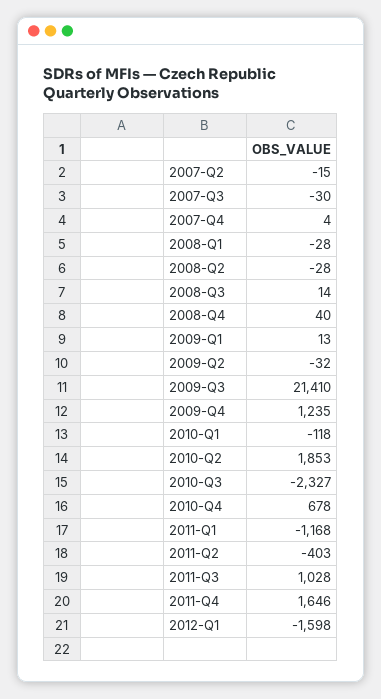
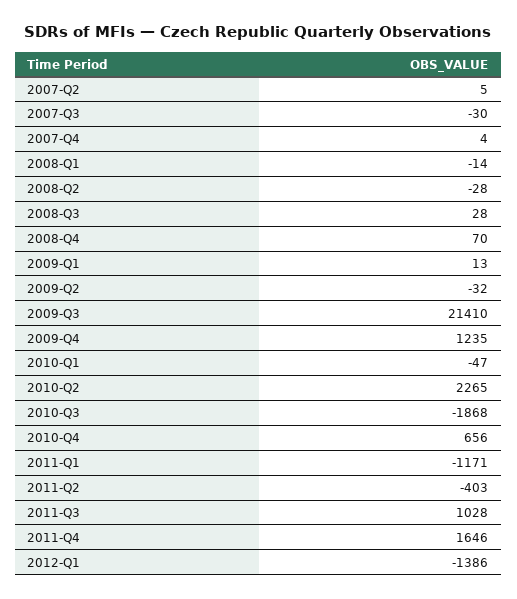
  {
-   "2007-Q2": -15,
+   "2007-Q2": 5,
    "2007-Q3": -30,
    "2007-Q4": 4,
-   "2008-Q1": -28,
+   "2008-Q1": -14,
    "2008-Q2": -28,
-   "2008-Q3": 14,
+   "2008-Q3": 28,
-   "2008-Q4": 40,
+   "2008-Q4": 70,
    "2009-Q1": 13,
    "2009-Q2": -32,
    "2009-Q3": 21410,
    "2009-Q4": 1235,
-   "2010-Q1": -118,
+   "2010-Q1": -47,
-   "2010-Q2": 1853,
+   "2010-Q2": 2265,
-   "2010-Q3": -2327,
+   "2010-Q3": -1868,
-   "2010-Q4": 678,
+   "2010-Q4": 656,
-   "2011-Q1": -1168,
+   "2011-Q1": -1171,
    "2011-Q2": -403,
    "2011-Q3": 1028,
    "2011-Q4": 1646,
-   "2012-Q1": -1598
+   "2012-Q1": -1386
  }

